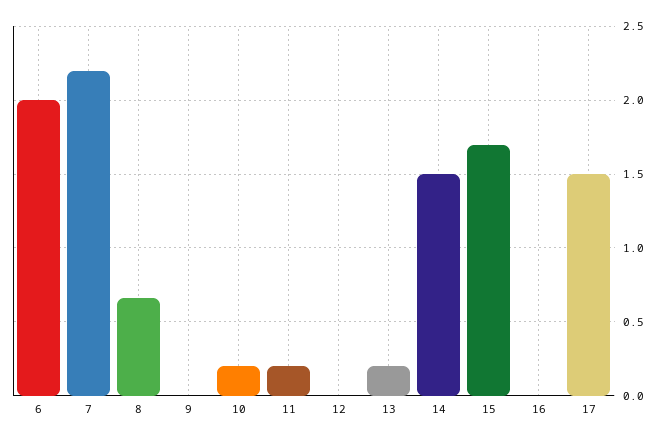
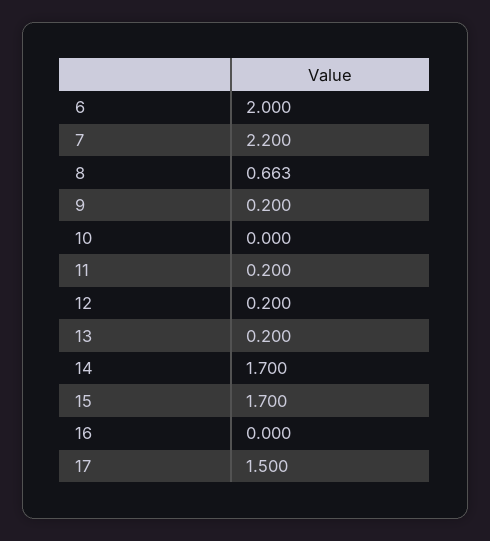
  {
    "6": 2,
    "7": 2.2,
    "8": 0.663,
-   "9": 0,
+   "9": 0.2,
-   "10": 0.2,
+   "10": 0,
    "11": 0.2,
-   "12": 0,
+   "12": 0.2,
    "13": 0.2,
-   "14": 1.5,
+   "14": 1.7,
    "15": 1.7,
    "16": 0,
    "17": 1.5
  }

